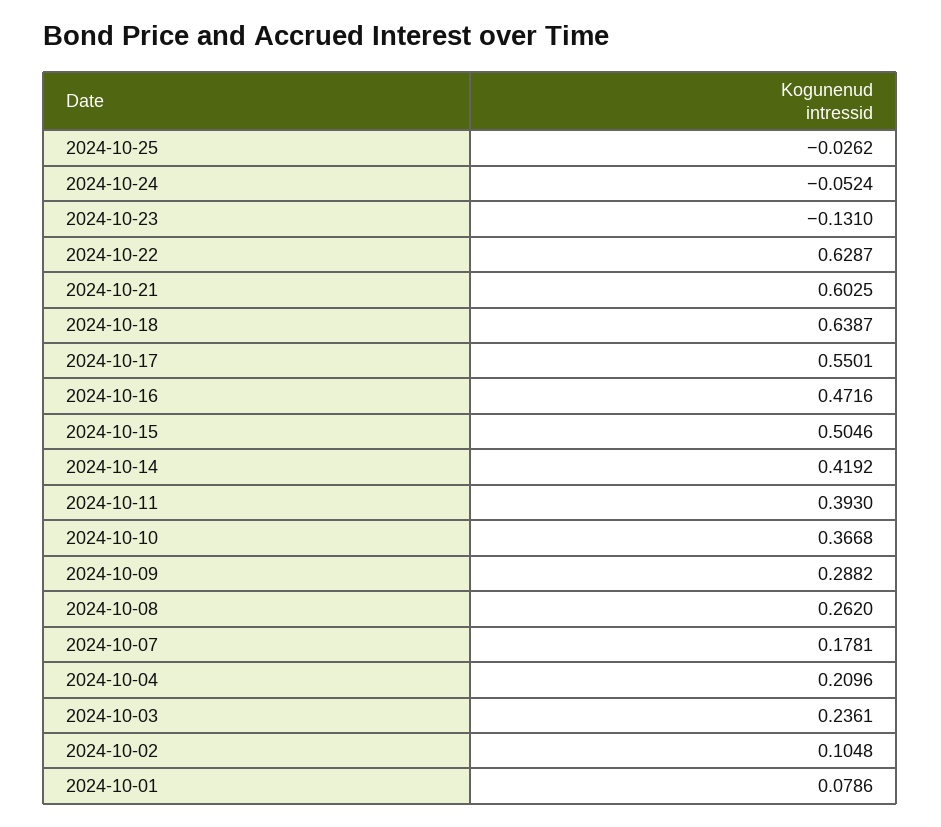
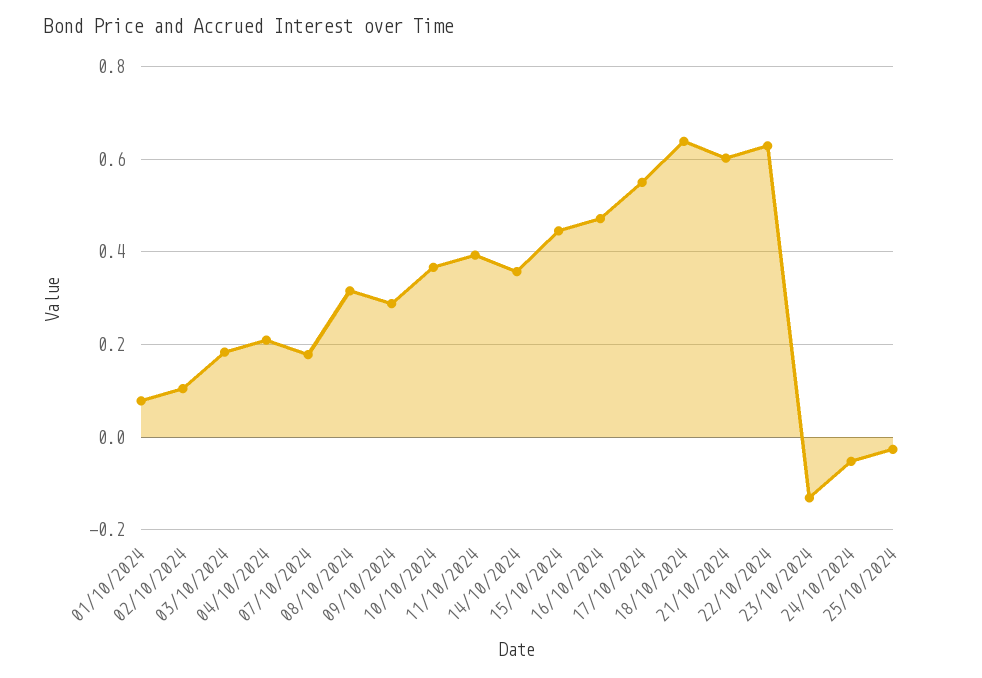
  {
    "2024-10-25": -0.0262,
    "2024-10-24": -0.0524,
    "2024-10-23": -0.131,
    "2024-10-22": 0.6287,
    "2024-10-21": 0.6025,
    "2024-10-18": 0.6387,
    "2024-10-17": 0.5501,
    "2024-10-16": 0.4716,
-   "2024-10-15": 0.5046,
+   "2024-10-15": 0.44,
-   "2024-10-14": 0.4192,
+   "2024-10-14": 0.36,
    "2024-10-11": 0.393,
    "2024-10-10": 0.3668,
    "2024-10-09": 0.2882,
-   "2024-10-08": 0.262,
+   "2024-10-08": 0.32,
    "2024-10-07": 0.1781,
    "2024-10-04": 0.2096,
-   "2024-10-03": 0.2361,
+   "2024-10-03": 0.18,
    "2024-10-02": 0.1048,
    "2024-10-01": 0.0786
  }

